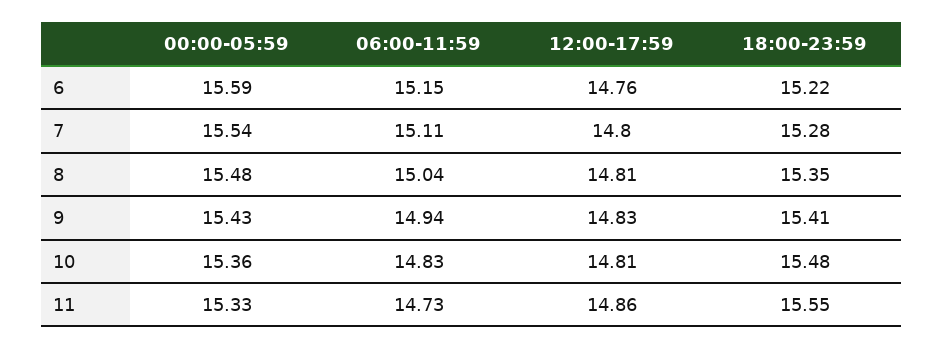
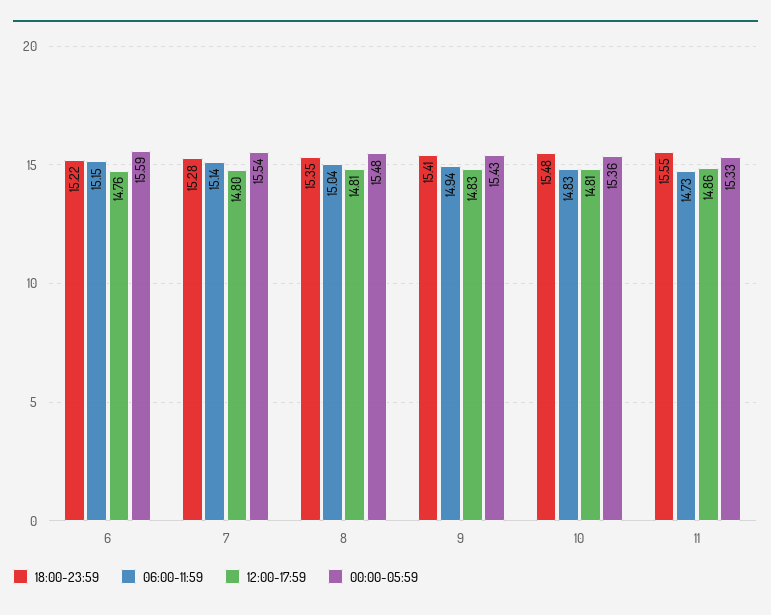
  {
    "00:00-05:59": {
      "6": 15.59,
      "7": 15.54,
      "8": 15.48,
      "9": 15.43,
      "10": 15.36,
      "11": 15.33
    },
    "06:00-11:59": {
      "6": 15.15,
-     "7": 15.11,
+     "7": 15.14,
      "8": 15.04,
      "9": 14.94,
      "10": 14.83,
      "11": 14.73
    },
    "12:00-17:59": {
      "6": 14.76,
      "7": 14.8,
      "8": 14.81,
      "9": 14.83,
      "10": 14.81,
      "11": 14.86
    },
    "18:00-23:59": {
      "6": 15.22,
      "7": 15.28,
      "8": 15.35,
      "9": 15.41,
      "10": 15.48,
      "11": 15.55
    }
  }

